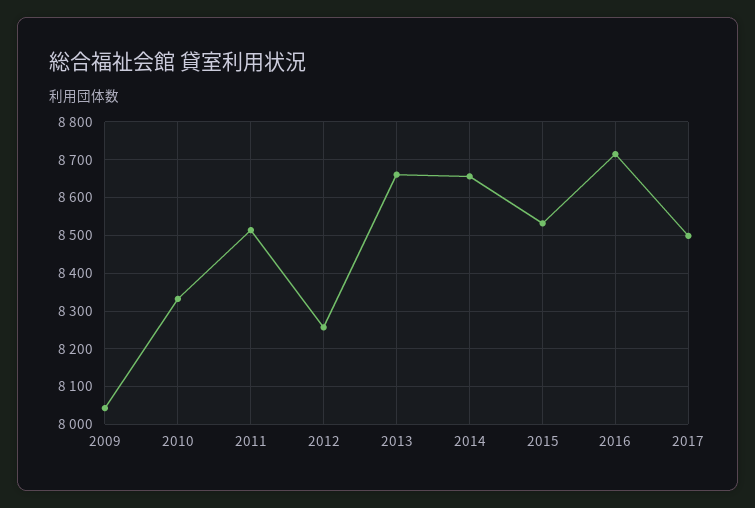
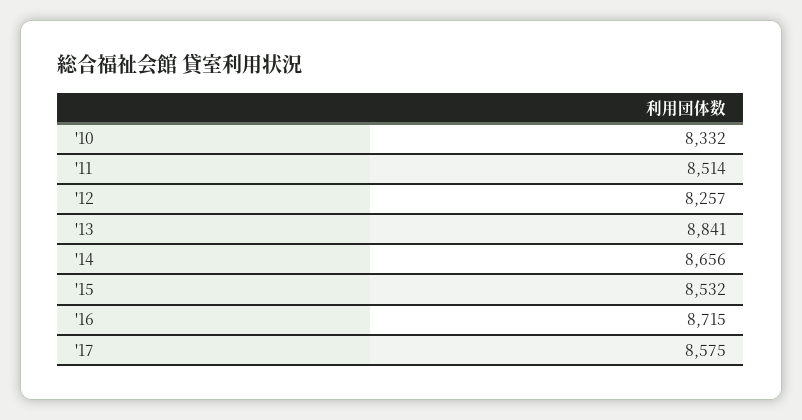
  {
-   "2009": 8040,
    "2010": 8332,
    "2011": 8514,
    "2012": 8257,
-   "2013": 8660,
+   "2013": 8841,
    "2014": 8656,
    "2015": 8532,
    "2016": 8715,
-   "2017": 8500
+   "2017": 8575
  }

